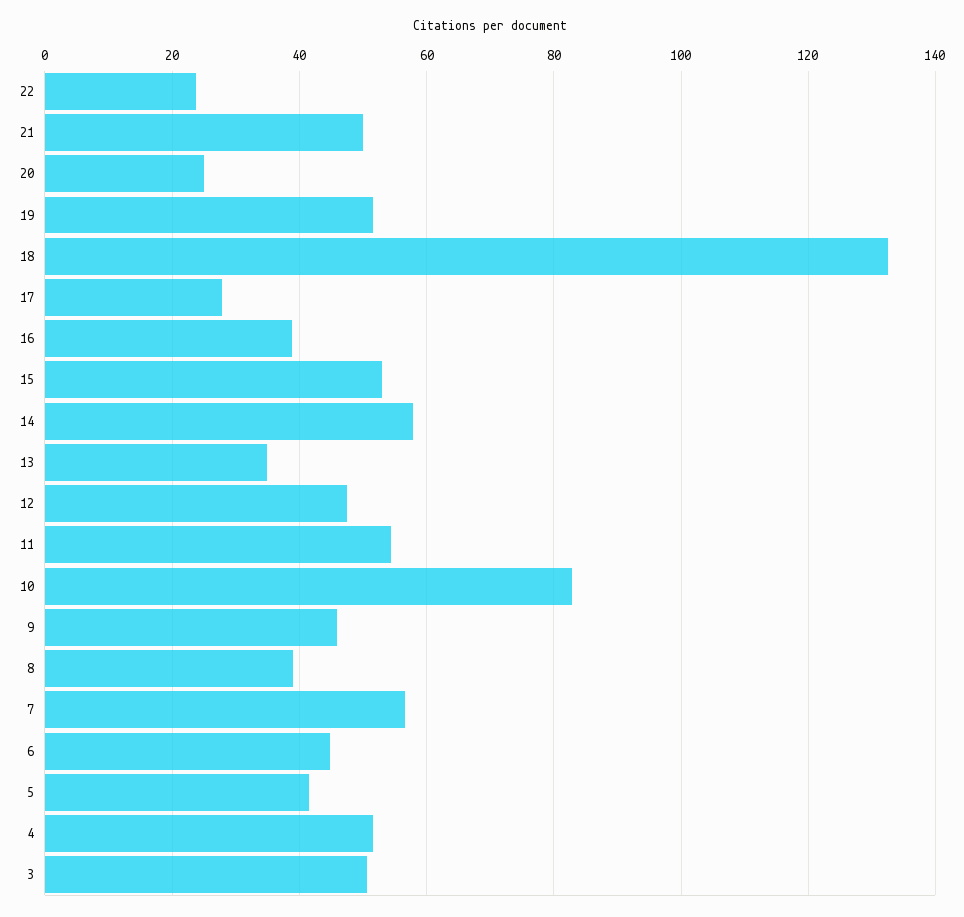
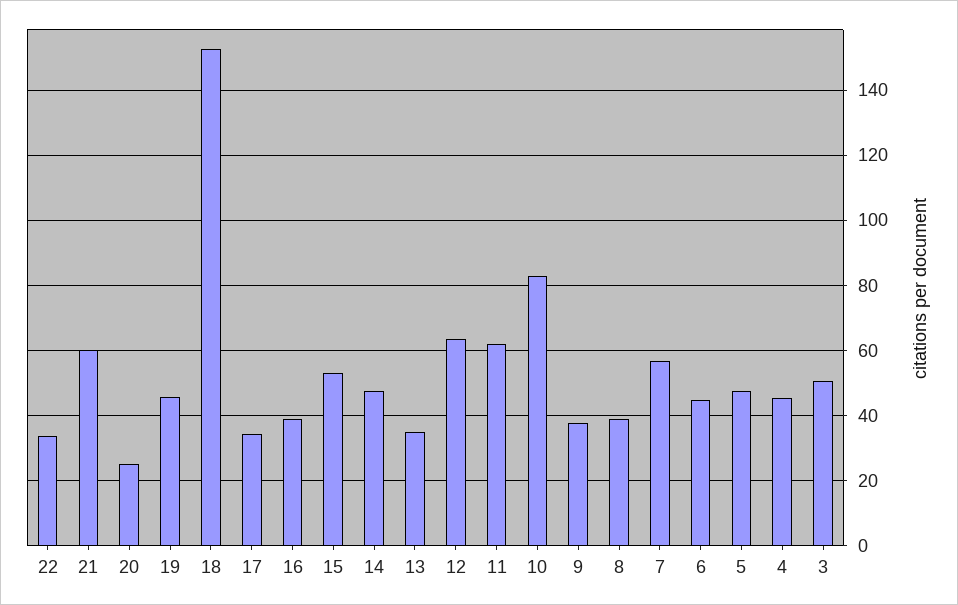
  {
-   "22": 24,
+   "22": 34,
-   "21": 50,
+   "21": 60,
    "20": 26,
-   "19": 52,
+   "19": 46,
-   "18": 132,
+   "18": 152,
-   "17": 28,
+   "17": 34,
    "16": 38,
    "15": 52,
-   "14": 58,
+   "14": 48,
    "13": 34,
-   "12": 48,
+   "12": 64,
-   "11": 54,
+   "11": 62,
    "10": 82,
-   "9": 46,
+   "9": 38,
    "8": 40,
    "7": 56,
    "6": 44,
-   "5": 42,
+   "5": 48,
-   "4": 52,
+   "4": 46,
    "3": 50
  }

